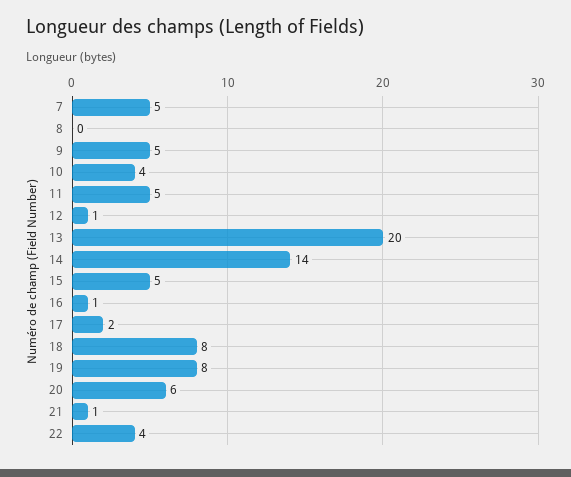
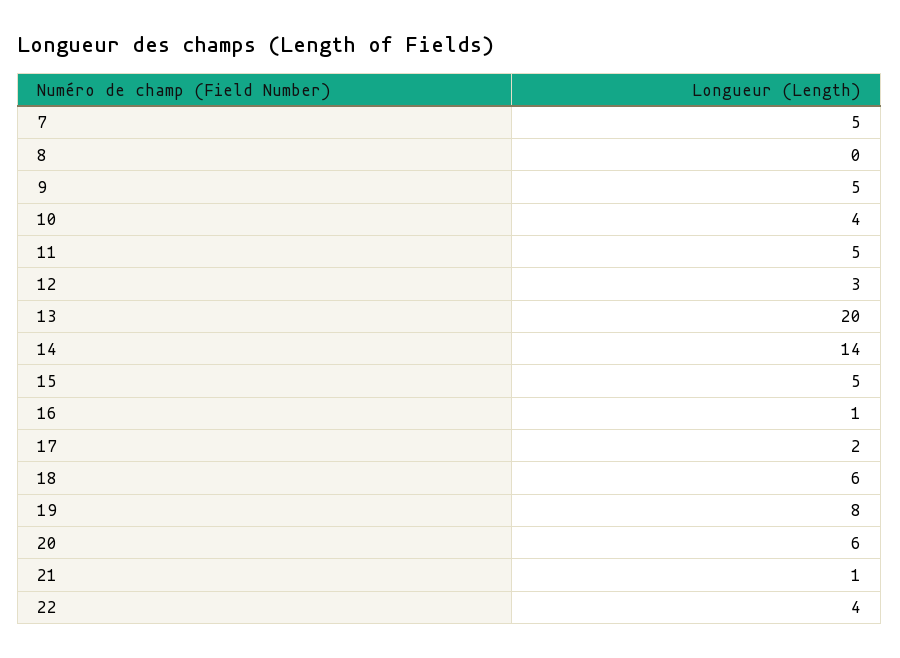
  {
    "7": 5,
    "8": 0,
    "9": 5,
    "10": 4,
    "11": 5,
-   "12": 1,
+   "12": 3,
    "13": 20,
    "14": 14,
    "15": 5,
    "16": 1,
    "17": 2,
-   "18": 8,
+   "18": 6,
    "19": 8,
    "20": 6,
    "21": 1,
    "22": 4
  }

